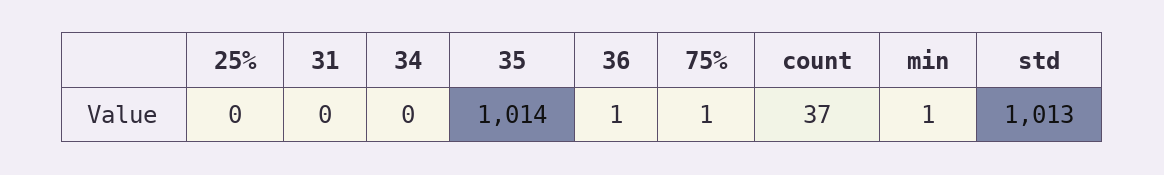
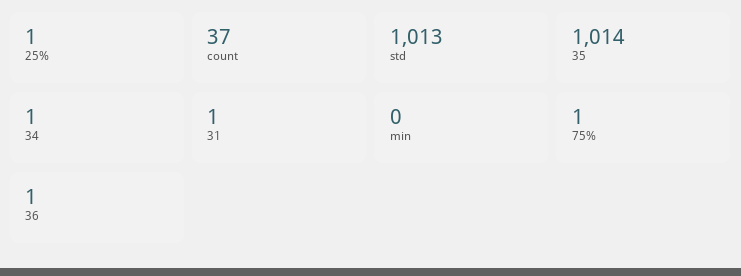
  {
-   "25%": 0,
+   "25%": 1,
-   "31": 0,
+   "31": 1,
-   "34": 0,
+   "34": 1,
    "35": 1014,
    "36": 1,
    "75%": 1,
    "count": 37,
-   "min": 1,
+   "min": 0,
    "std": 1013
  }

